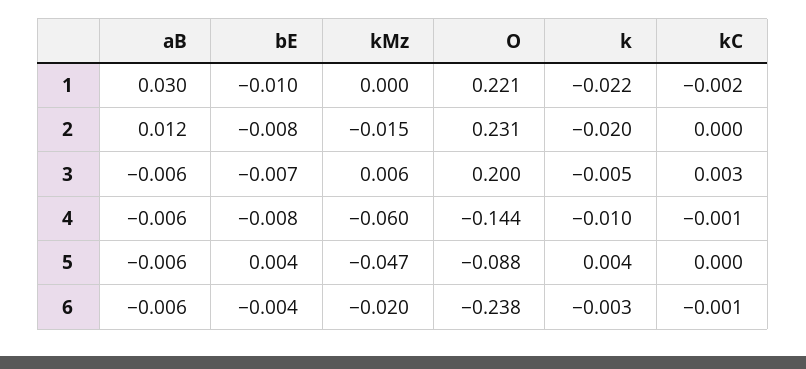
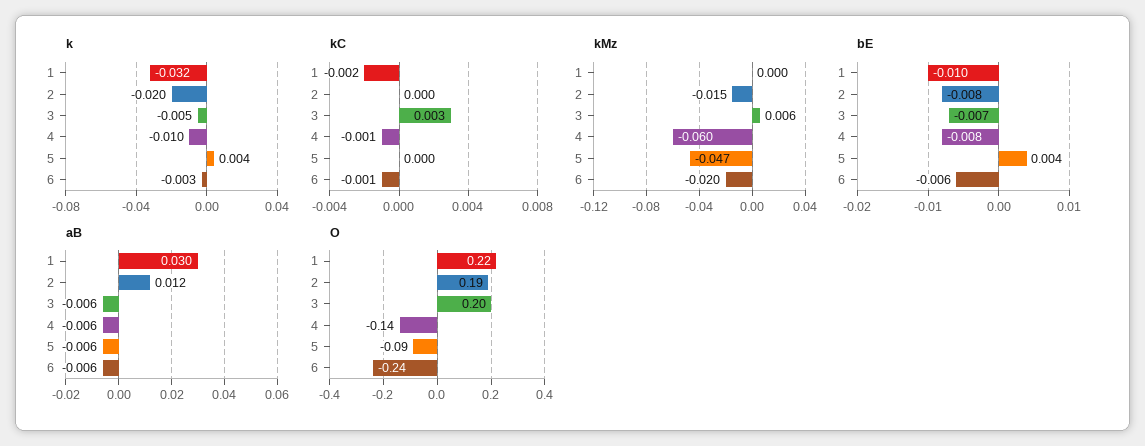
  {
    "aB": {
      "1": 0.03,
      "2": 0.012,
      "3": -0.006,
      "4": -0.006,
      "5": -0.006,
      "6": -0.006
    },
    "bE": {
      "1": -0.01,
      "2": -0.008,
      "3": -0.007,
      "4": -0.008,
      "5": 0.004,
-     "6": -0.004
+     "6": -0.006
    },
    "kMz": {
      "1": 0,
      "2": -0.015,
      "3": 0.006,
      "4": -0.06,
      "5": -0.047,
      "6": -0.02
    },
    "O": {
      "1": 0.221,
-     "2": 0.231,
+     "2": 0.19,
      "3": 0.2,
      "4": -0.144,
      "5": -0.088,
      "6": -0.238
    },
    "k": {
-     "1": -0.022,
+     "1": -0.032,
      "2": -0.02,
      "3": -0.005,
      "4": -0.01,
      "5": 0.004,
      "6": -0.003
    },
    "kC": {
      "1": -0.002,
      "2": 0,
      "3": 0.003,
      "4": -0.001,
      "5": 0,
      "6": -0.001
    }
  }

